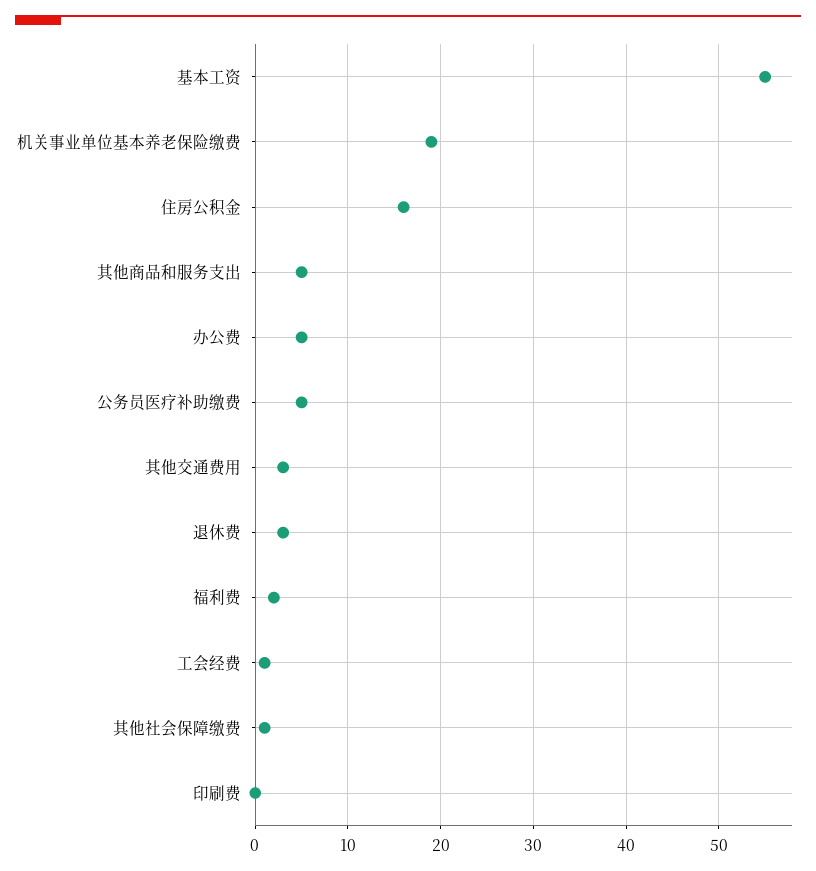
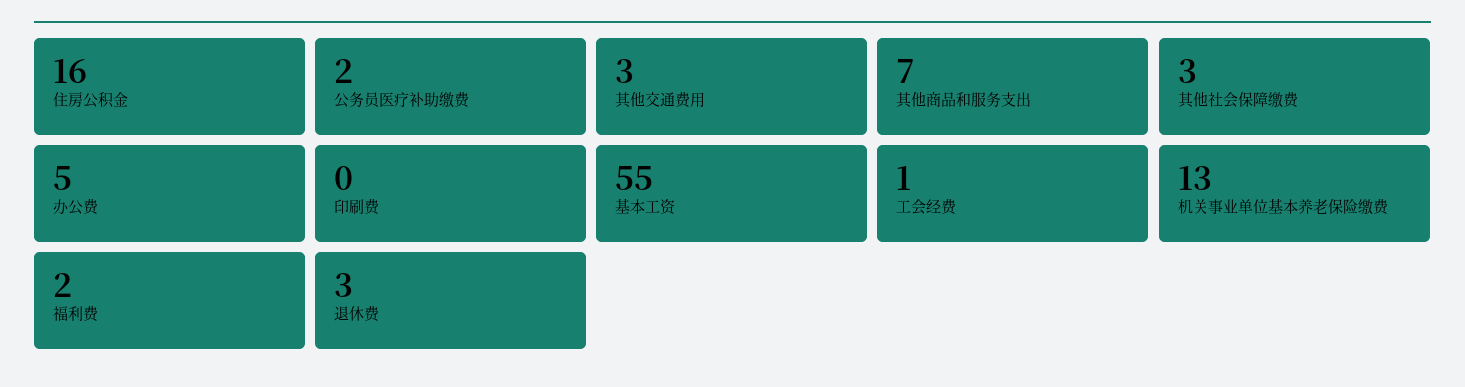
  {
    "基本工资": 55,
-   "机关事业单位基本养老保险缴费": 19,
+   "机关事业单位基本养老保险缴费": 13,
    "住房公积金": 16,
-   "其他商品和服务支出": 5,
+   "其他商品和服务支出": 7,
    "办公费": 5,
-   "公务员医疗补助缴费": 5,
+   "公务员医疗补助缴费": 2,
    "其他交通费用": 3,
    "退休费": 3,
    "福利费": 2,
    "工会经费": 1,
-   "其他社会保障缴费": 1,
+   "其他社会保障缴费": 3,
    "印刷费": 0
  }

